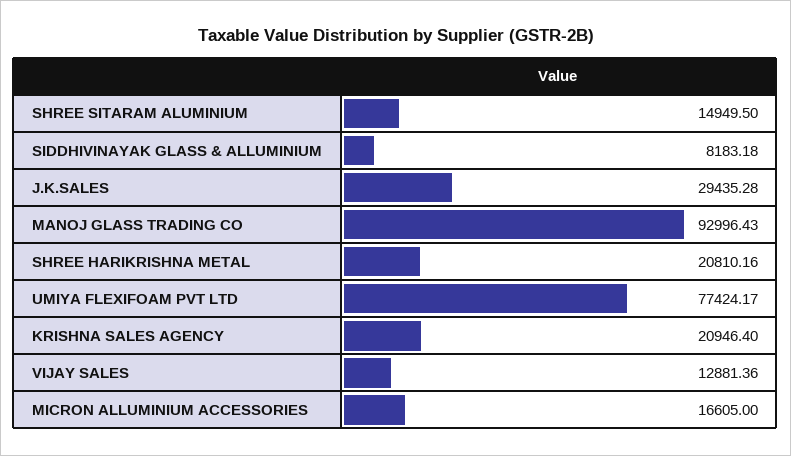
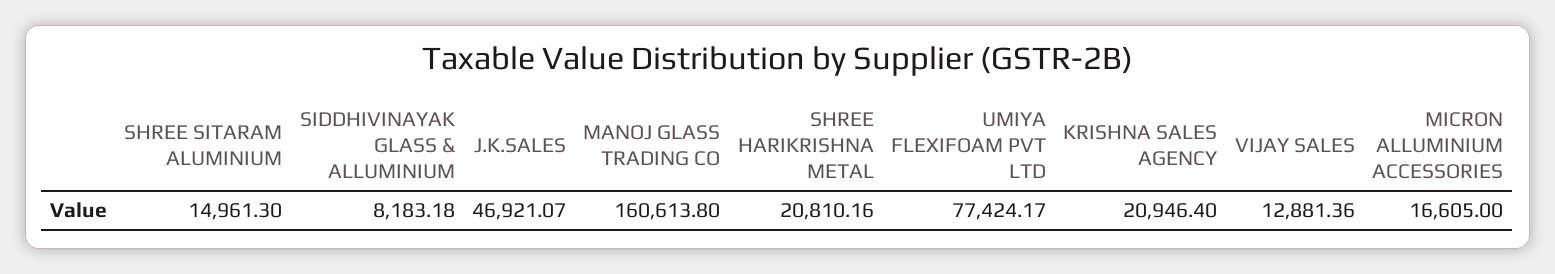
  {
-   "SHREE SITARAM ALUMINIUM": 14949.5,
+   "SHREE SITARAM ALUMINIUM": 14961.3,
    "SIDDHIVINAYAK GLASS & ALLUMINIUM": 8183.18,
-   "J.K.SALES": 29435.28,
+   "J.K.SALES": 46921.07,
-   "MANOJ GLASS TRADING CO": 92996.43,
+   "MANOJ GLASS TRADING CO": 160613.8,
    "SHREE HARIKRISHNA METAL": 20810.16,
    "UMIYA FLEXIFOAM PVT LTD": 77424.17,
    "KRISHNA SALES AGENCY": 20946.4,
    "VIJAY SALES": 12881.36,
    "MICRON ALLUMINIUM ACCESSORIES": 16605
  }

